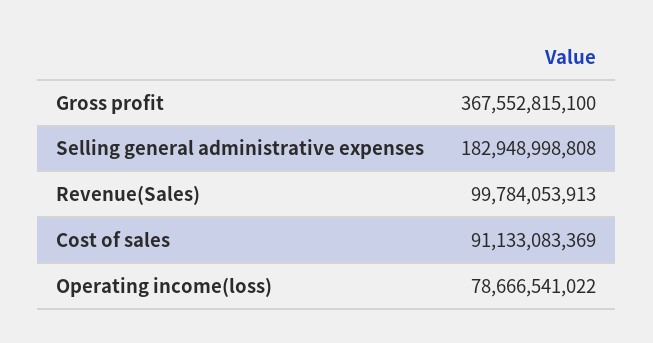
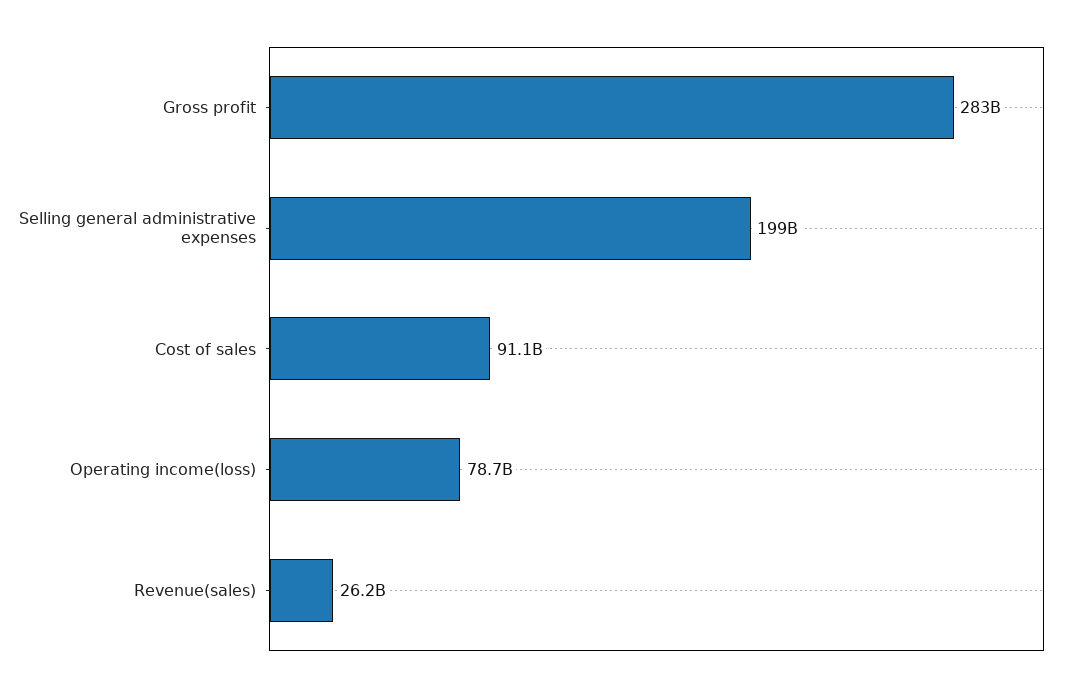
  {
-   "Gross profit": 367552815100,
+   "Gross profit": 283000000000,
-   "Selling general administrative expenses": 182948998808,
+   "Selling general administrative expenses": 199000000000,
-   "Revenue(Sales)": 99784053913,
+   "Revenue(Sales)": 26200000000,
    "Cost of sales": 91133083369,
    "Operating income(loss)": 78666541022
  }

